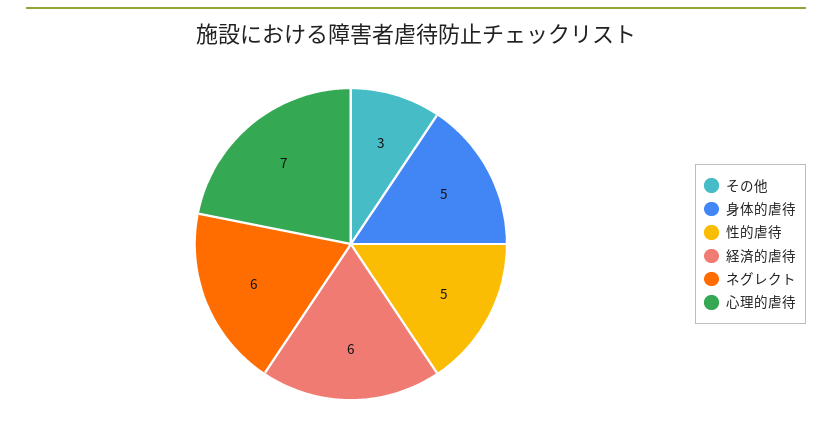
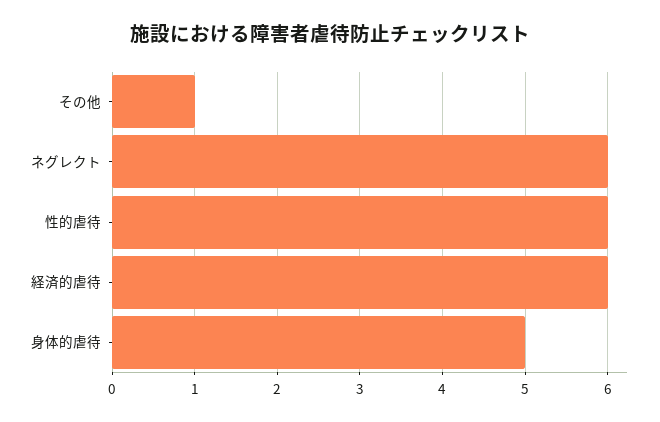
  {
-   "その他": 3,
+   "その他": 1,
    "身体的虐待": 5,
-   "性的虐待": 5,
+   "性的虐待": 6,
    "経済的虐待": 6,
-   "ネグレクト": 6,
+   "ネグレクト": 6
-   "心理的虐待": 7
  }

